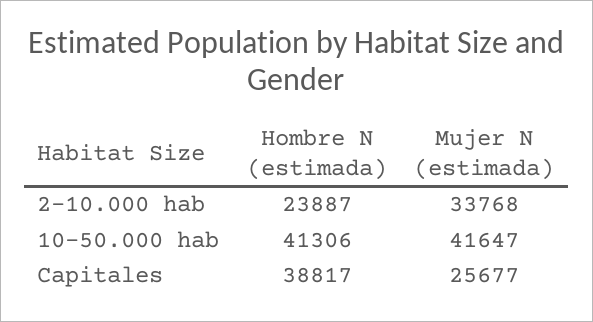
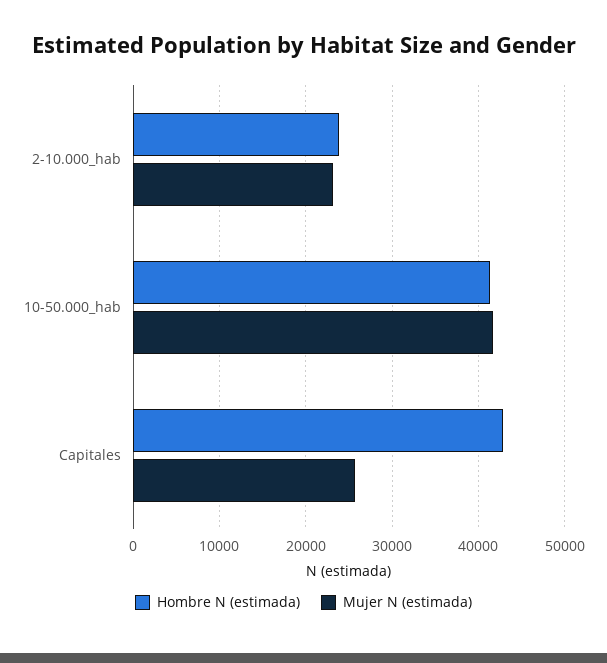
  {
    "Hombre N (estimada)": {
      "2-10.000 hab": 23887,
      "10-50.000 hab": 41306,
-     "Capitales": 38817
+     "Capitales": 43000
    },
    "Mujer N (estimada)": {
-     "2-10.000 hab": 33768,
+     "2-10.000 hab": 23000,
      "10-50.000 hab": 41647,
      "Capitales": 25677
    }
  }

